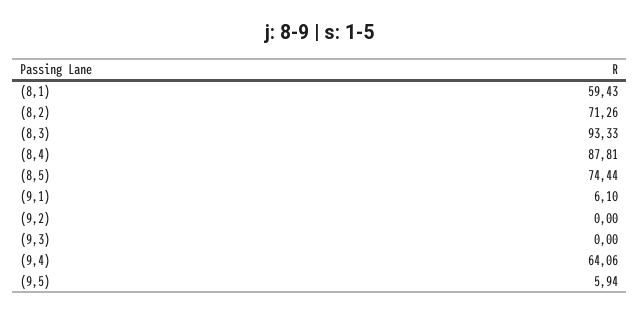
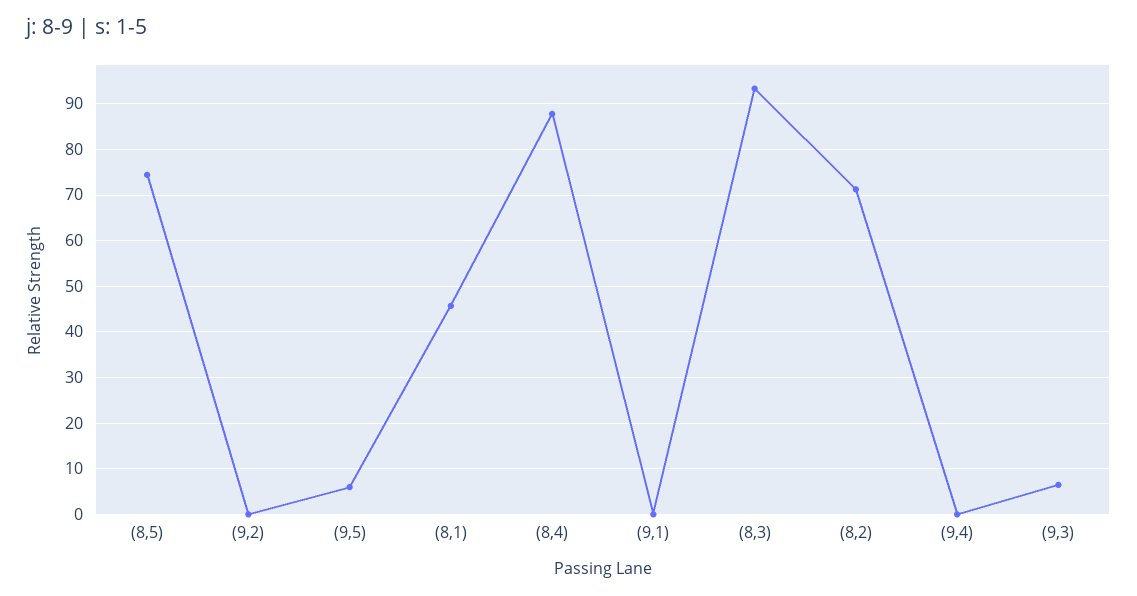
  {
-   "(8,1)": 59.43,
+   "(8,1)": 46,
    "(8,2)": 71.26,
    "(8,3)": 93.33,
    "(8,4)": 87.81,
    "(8,5)": 74.44,
-   "(9,1)": 6.1,
+   "(9,1)": 0,
    "(9,2)": 0,
-   "(9,3)": 0,
+   "(9,3)": 6,
-   "(9,4)": 64.06,
+   "(9,4)": 0,
    "(9,5)": 5.94
  }

